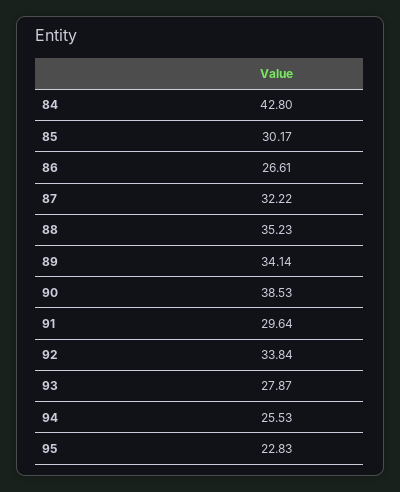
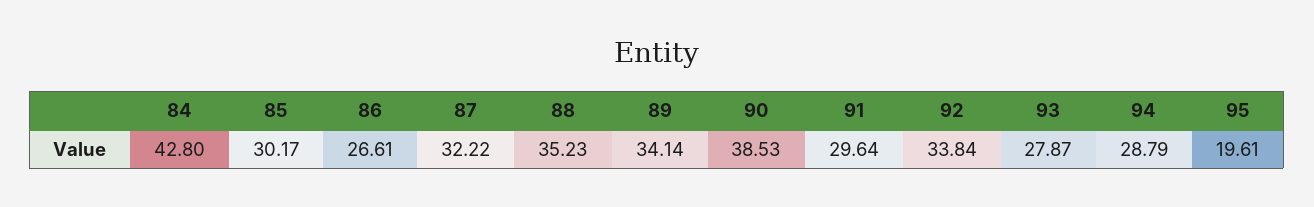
  {
    "84": 42.8,
    "85": 30.17,
    "86": 26.61,
    "87": 32.22,
    "88": 35.23,
    "89": 34.14,
    "90": 38.53,
    "91": 29.64,
    "92": 33.84,
    "93": 27.87,
-   "94": 25.53,
+   "94": 28.79,
-   "95": 22.83
+   "95": 19.61
  }

